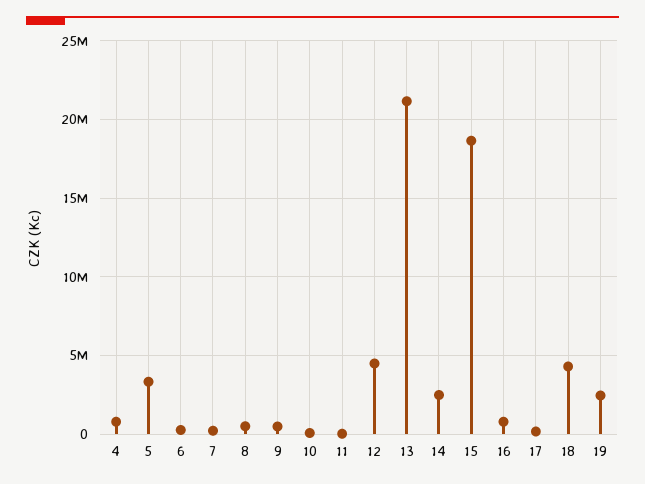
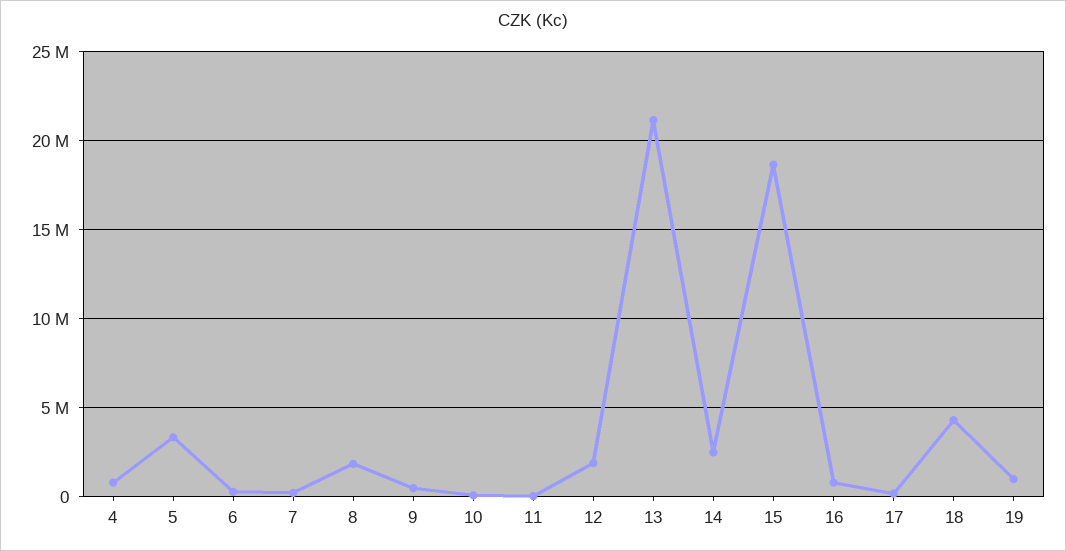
  {
    "4": 1000000,
    "5": 3500000,
    "6": 500000,
    "7": 0,
-   "8": 500000,
+   "8": 2000000,
    "9": 500000,
    "10": 0,
    "11": 0,
-   "12": 4500000,
+   "12": 2000000,
    "13": 21000000,
    "14": 2500000,
    "15": 18500000,
    "16": 1000000,
    "17": 0,
    "18": 4500000,
-   "19": 2500000
+   "19": 1000000
  }

